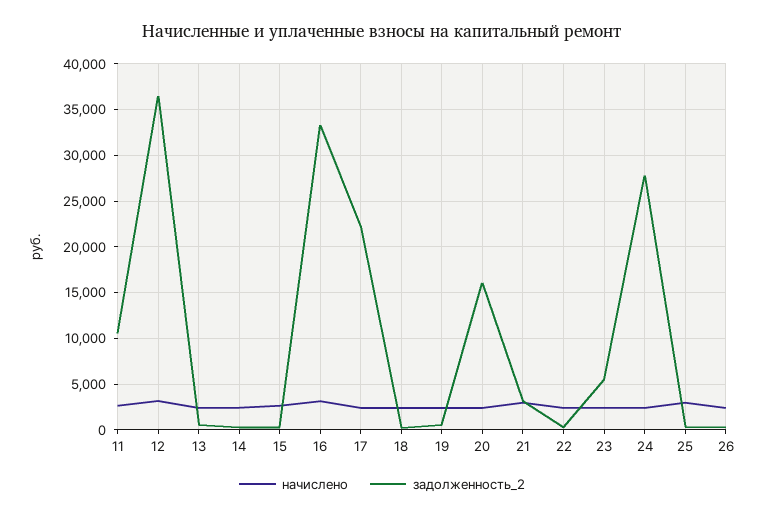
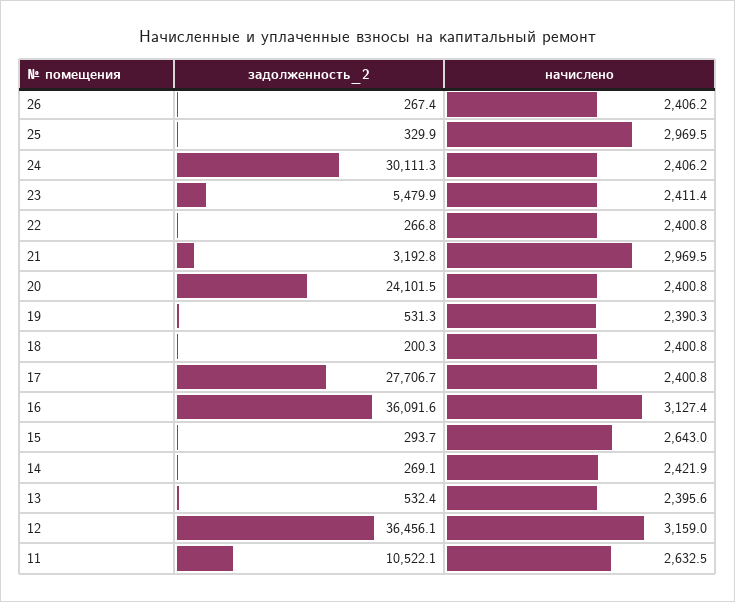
  {
    "начислено": {
      "11": 2632.5,
      "12": 3159,
      "13": 2395.6,
      "14": 2421.9,
      "15": 2643,
      "16": 3127.4,
      "17": 2400.8,
      "18": 2400.8,
      "19": 2390.3,
      "20": 2400.8,
      "21": 2969.5,
      "22": 2400.8,
      "23": 2411.4,
      "24": 2406.2,
      "25": 2969.5,
      "26": 2406.2
    },
    "задолженность_2": {
      "11": 10522.1,
      "12": 36456.1,
      "13": 532.4,
      "14": 269.1,
      "15": 293.7,
-     "16": 33000,
+     "16": 36091.6,
-     "17": 22000,
+     "17": 27706.7,
      "18": 200.3,
      "19": 531.3,
-     "20": 16000,
+     "20": 24101.5,
      "21": 3192.8,
      "22": 266.8,
      "23": 5479.9,
-     "24": 28000,
+     "24": 30111.3,
      "25": 329.9,
      "26": 267.4
    }
  }

